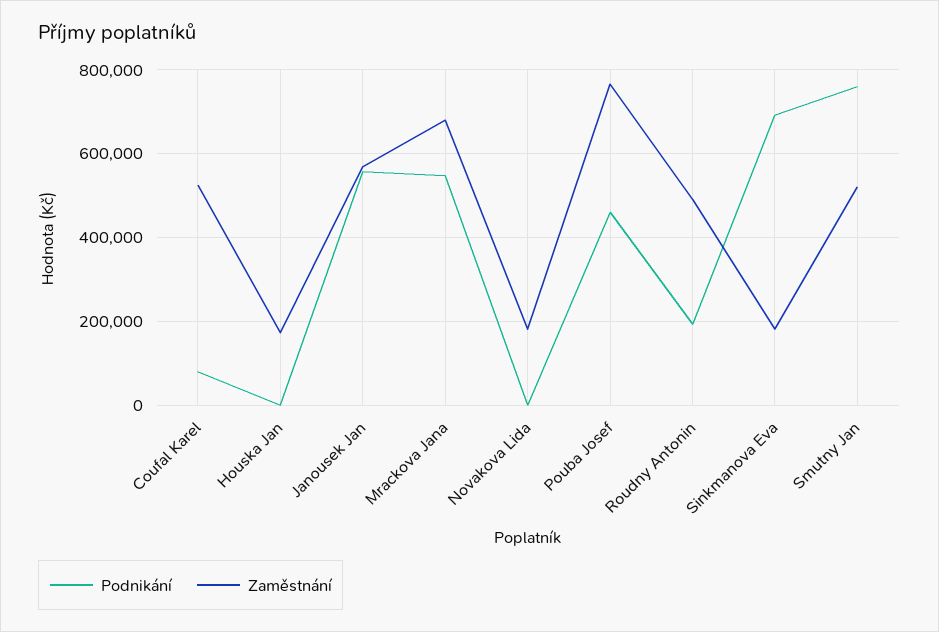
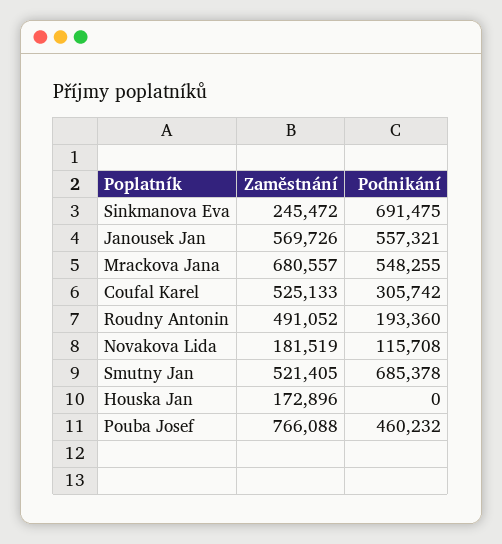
  {
    "Podnikání": {
-     "Coufal Karel": 80000,
+     "Coufal Karel": 305742,
      "Houska Jan": 0,
      "Janousek Jan": 557321,
      "Mrackova Jana": 548255,
-     "Novakova Lida": 0,
+     "Novakova Lida": 115708,
      "Pouba Josef": 460232,
      "Roudny Antonin": 193360,
      "Sinkmanova Eva": 691475,
-     "Smutny Jan": 760000
+     "Smutny Jan": 685378
    },
    "Zaměstnání": {
      "Coufal Karel": 525133,
      "Houska Jan": 172896,
      "Janousek Jan": 569726,
      "Mrackova Jana": 680557,
      "Novakova Lida": 181519,
      "Pouba Josef": 766088,
      "Roudny Antonin": 491052,
-     "Sinkmanova Eva": 180000,
+     "Sinkmanova Eva": 245472,
      "Smutny Jan": 521405
    }
  }

